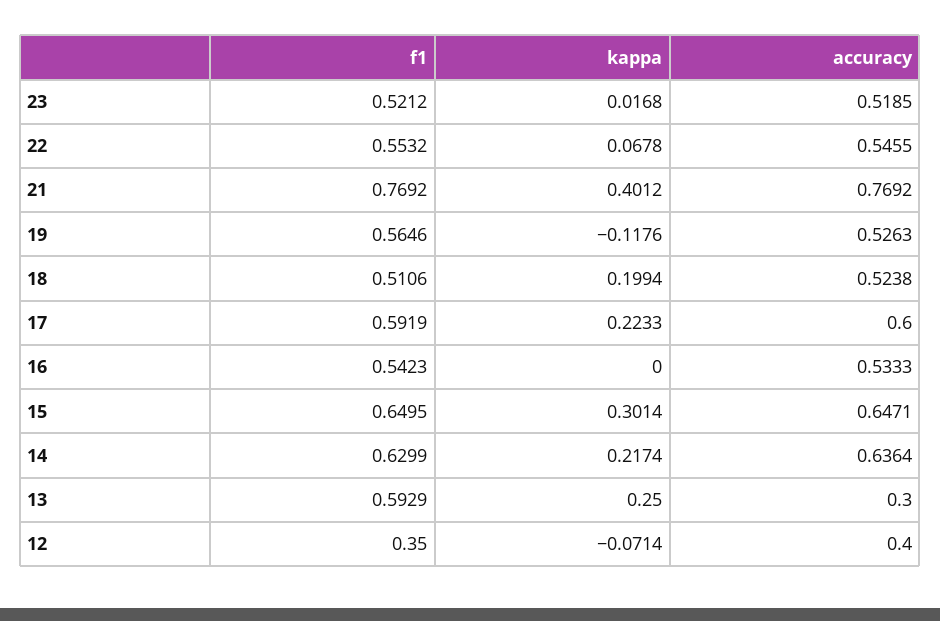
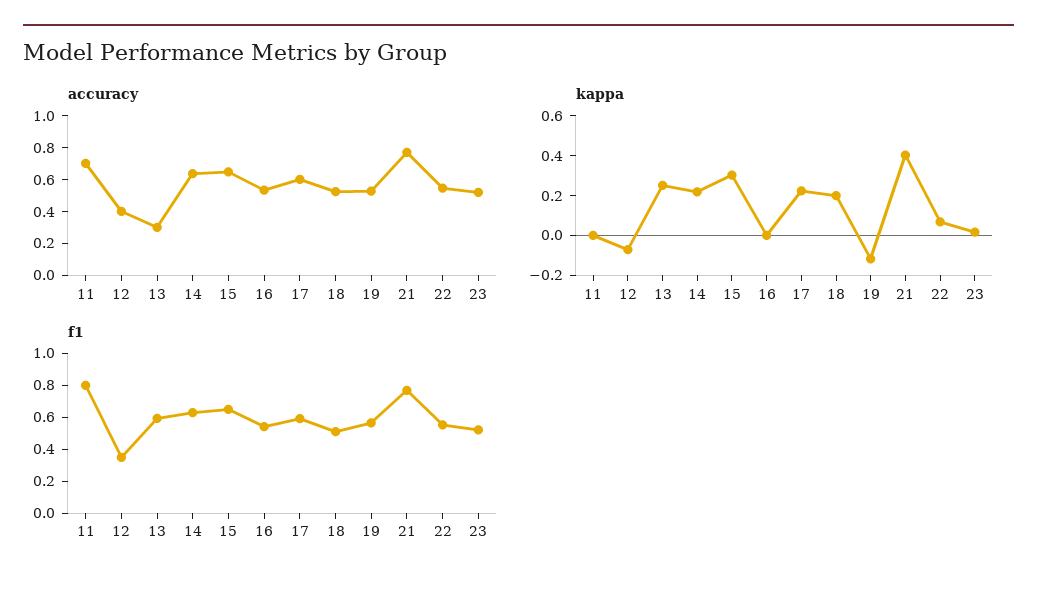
  {
    "f1": {
      "23": 0.5212,
      "22": 0.5532,
      "21": 0.7692,
      "19": 0.5646,
      "18": 0.5106,
      "17": 0.5919,
      "16": 0.5423,
      "15": 0.6495,
      "14": 0.6299,
      "13": 0.5929,
-     "12": 0.35
+     "12": 0.35,
+     "11": 0.8
    },
    "kappa": {
      "23": 0.0168,
      "22": 0.0678,
      "21": 0.4012,
      "19": -0.1176,
      "18": 0.1994,
      "17": 0.2233,
      "16": 0,
      "15": 0.3014,
      "14": 0.2174,
      "13": 0.25,
-     "12": -0.0714
+     "12": -0.0714,
+     "11": 0
    },
    "accuracy": {
      "23": 0.5185,
      "22": 0.5455,
      "21": 0.7692,
      "19": 0.5263,
      "18": 0.5238,
      "17": 0.6,
      "16": 0.5333,
      "15": 0.6471,
      "14": 0.6364,
      "13": 0.3,
-     "12": 0.4
+     "12": 0.4,
+     "11": 0.7
    }
  }

